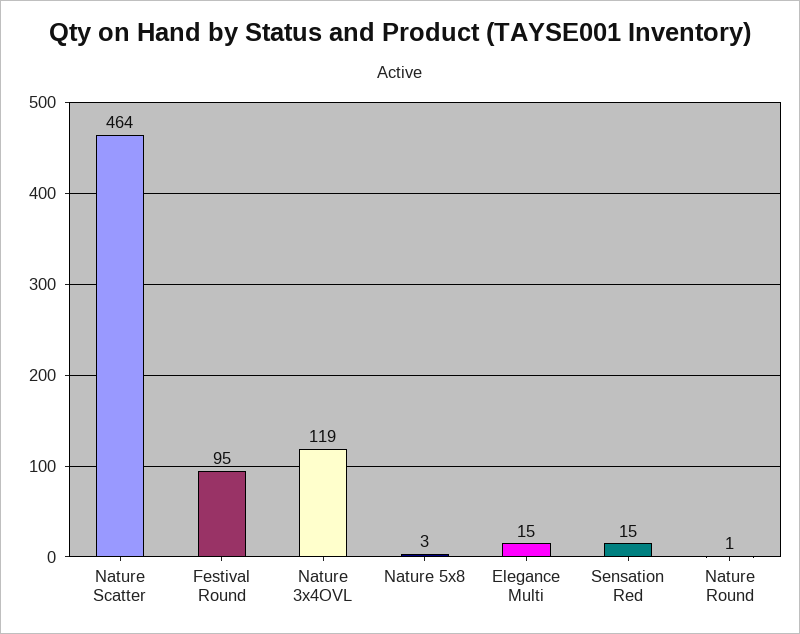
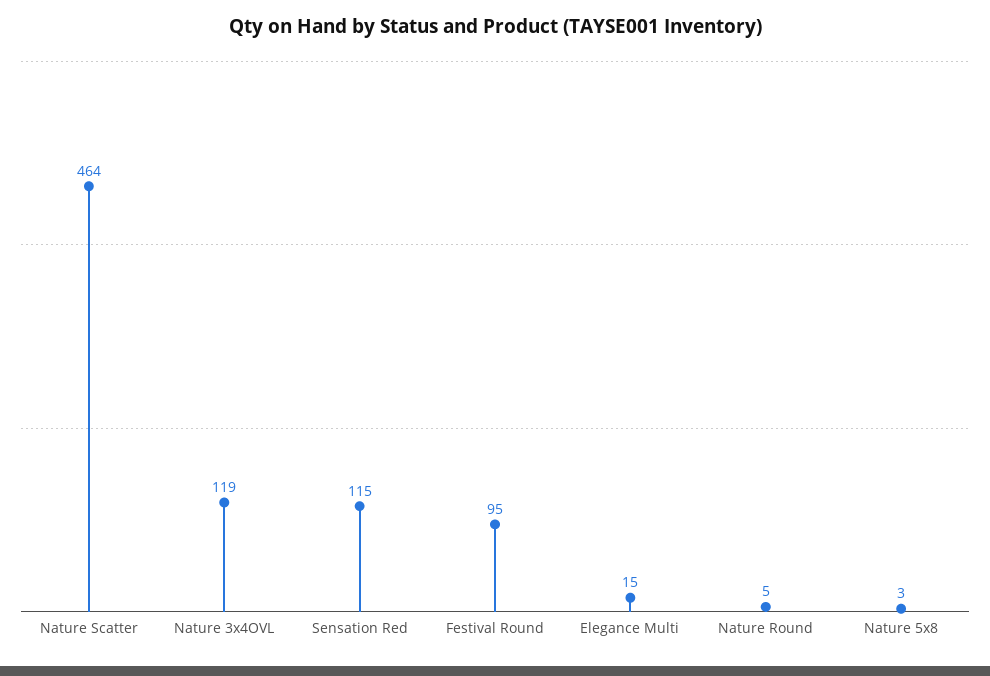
  {
    "Nature Scatter": 464,
    "Festival Round": 95,
    "Nature 3x4OVL": 119,
    "Nature 5x8": 3,
    "Elegance Multi": 15,
-   "Sensation Red": 15,
+   "Sensation Red": 115,
-   "Nature Round": 1
+   "Nature Round": 5
  }

